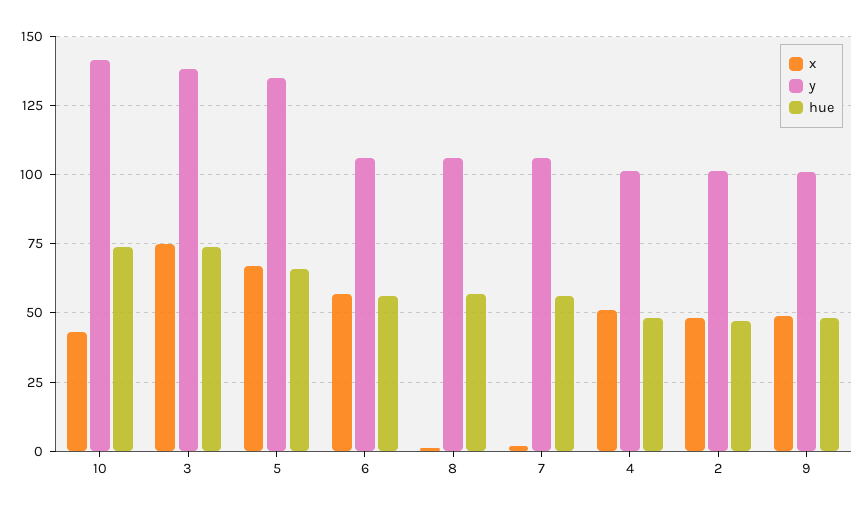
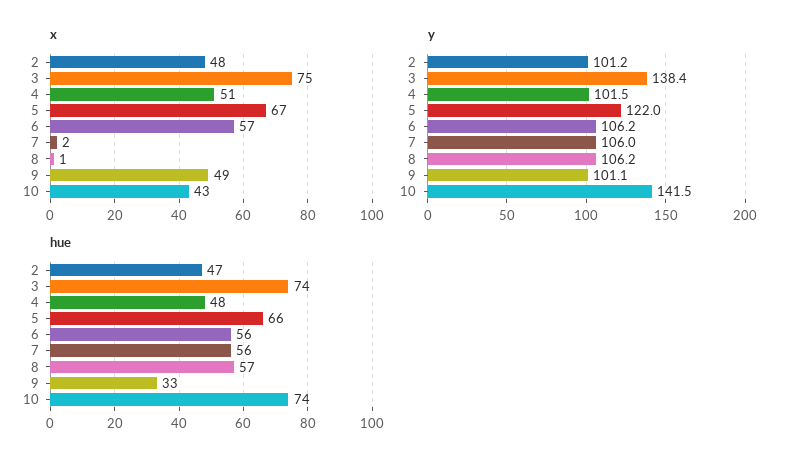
  {
    "x": {
      "10": 43,
      "3": 75,
      "5": 67,
      "6": 57,
      "8": 1,
      "7": 2,
      "4": 51,
      "2": 48,
      "9": 49
    },
    "y": {
      "10": 141.5,
      "3": 138.4,
-     "5": 135,
+     "5": 122,
      "6": 106.2,
      "8": 106.2,
      "7": 106,
      "4": 101.5,
      "2": 101.2,
      "9": 101.1
    },
    "hue": {
      "10": 74,
      "3": 74,
      "5": 66,
      "6": 56,
      "8": 57,
      "7": 56,
      "4": 48,
      "2": 47,
-     "9": 47.5
+     "9": 33
    }
  }

